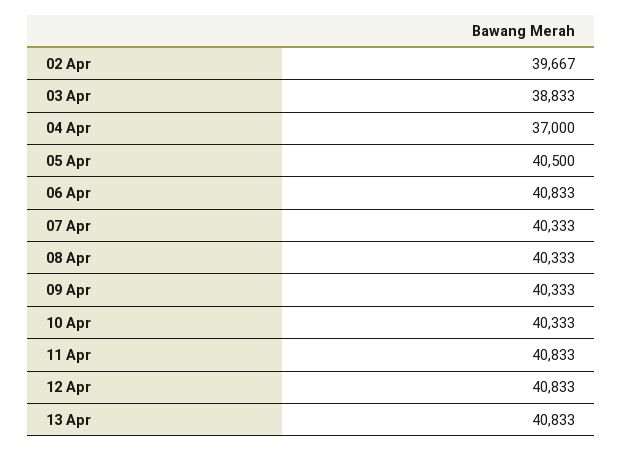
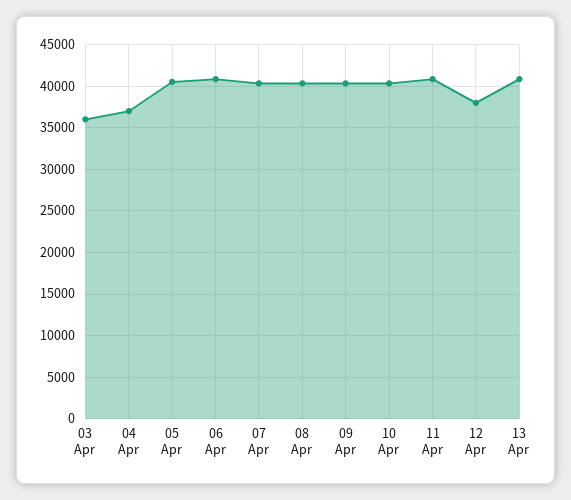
  {
-   "02 Apr": 39667,
-   "03 Apr": 38833,
+   "03 Apr": 36000,
    "04 Apr": 37000,
    "05 Apr": 40500,
    "06 Apr": 40833,
    "07 Apr": 40333,
    "08 Apr": 40333,
    "09 Apr": 40333,
    "10 Apr": 40333,
    "11 Apr": 40833,
-   "12 Apr": 40833,
+   "12 Apr": 38000,
    "13 Apr": 40833
  }

